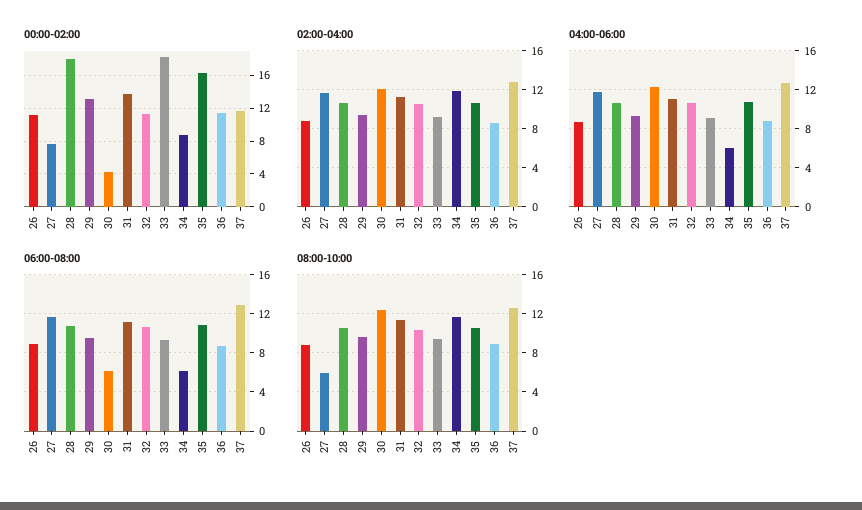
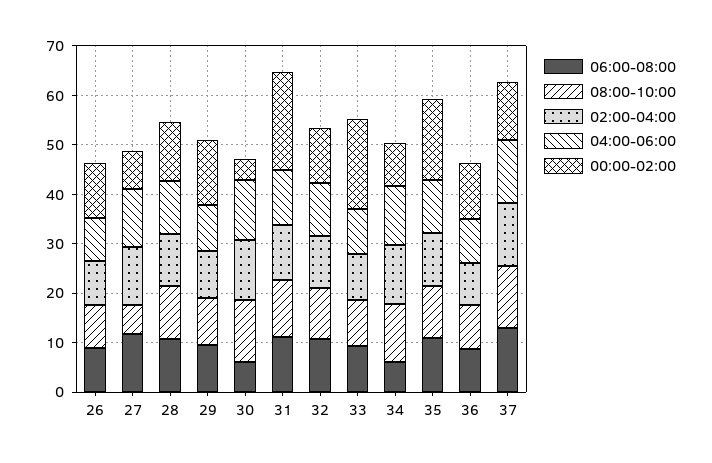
  {
    "00:00-02:00": {
      "26": 11,
      "27": 8,
-     "28": 18,
+     "28": 12,
      "29": 13,
      "30": 4,
-     "31": 14,
+     "31": 20,
      "32": 11,
      "33": 18,
      "34": 9,
      "35": 16,
      "36": 11,
      "37": 12
    },
    "02:00-04:00": {
      "26": 9,
      "27": 12,
      "28": 11,
      "29": 9,
      "30": 12,
      "31": 11,
      "32": 11,
      "33": 9,
      "34": 12,
      "35": 11,
      "36": 9,
      "37": 13
    },
    "04:00-06:00": {
      "26": 9,
      "27": 12,
      "28": 11,
      "29": 9,
      "30": 12,
      "31": 11,
      "32": 11,
      "33": 9,
-     "34": 6,
+     "34": 12,
      "35": 11,
      "36": 9,
      "37": 13
    },
    "06:00-08:00": {
      "26": 9,
      "27": 12,
      "28": 11,
      "29": 10,
      "30": 6,
      "31": 11,
      "32": 11,
      "33": 9,
      "34": 6,
      "35": 11,
      "36": 9,
      "37": 13
    },
    "08:00-10:00": {
      "26": 9,
      "27": 6,
      "28": 11,
      "29": 10,
      "30": 12,
      "31": 11,
      "32": 10,
      "33": 9,
      "34": 12,
      "35": 11,
      "36": 9,
      "37": 13
    }
  }

